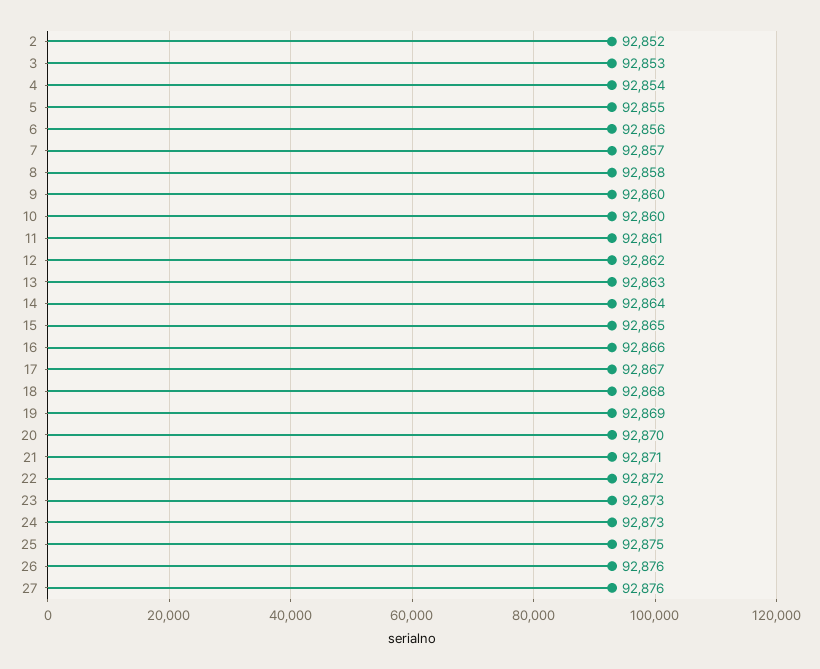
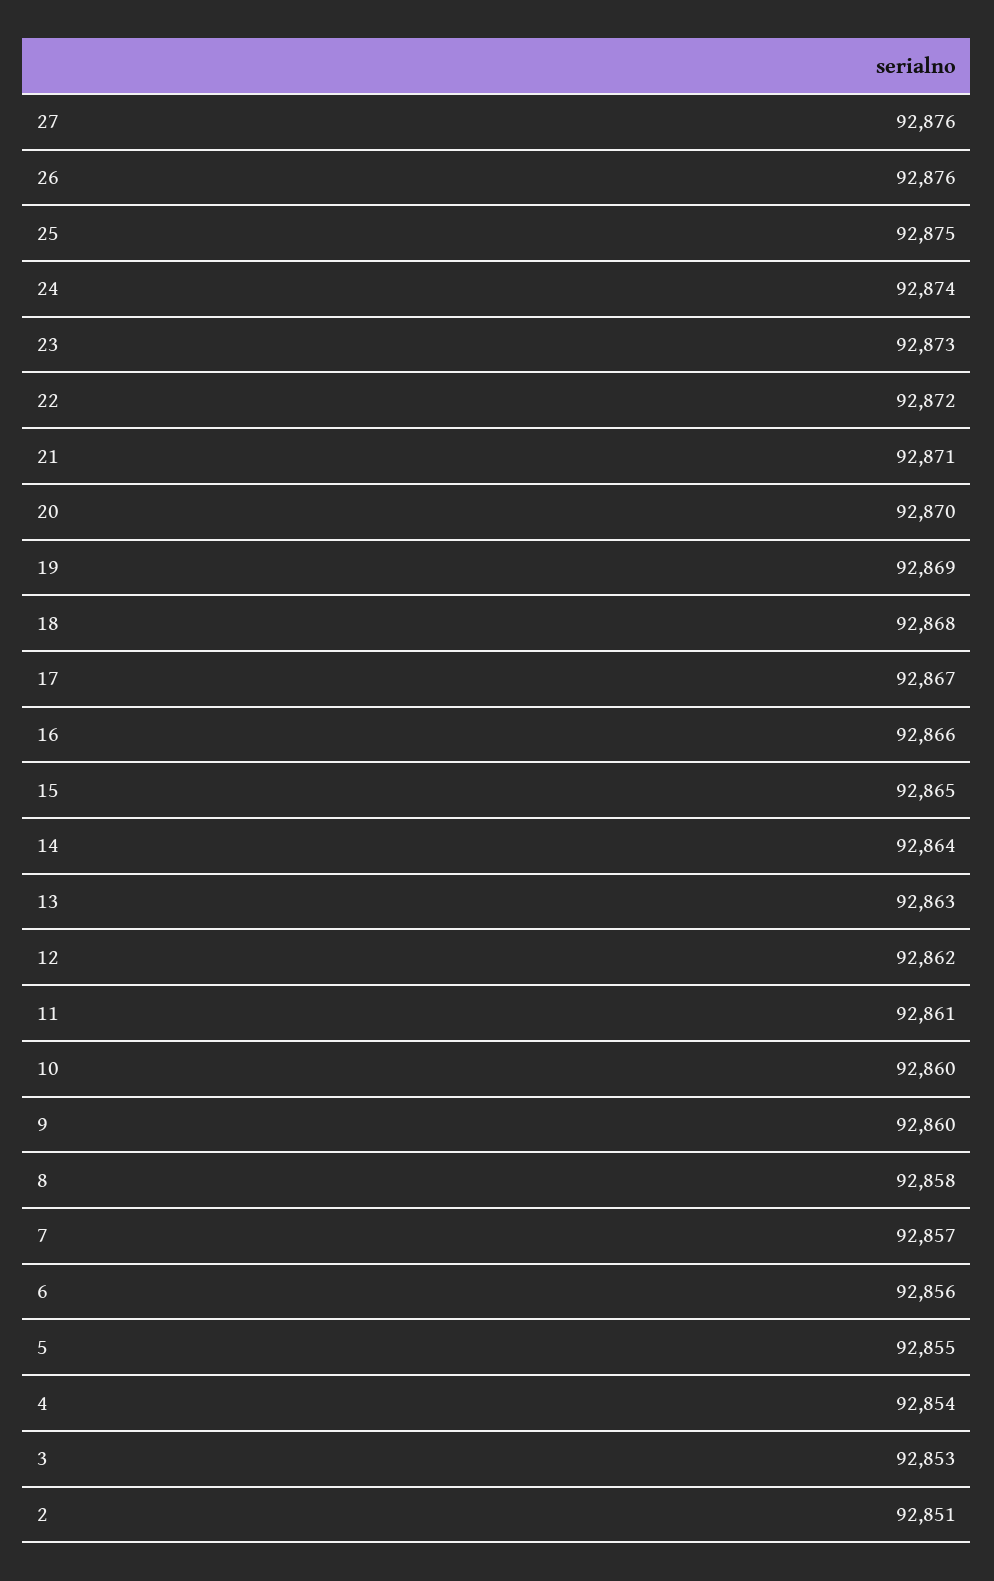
  {
-   "2": 92852,
+   "2": 92851,
    "3": 92853,
    "4": 92854,
    "5": 92855,
    "6": 92856,
    "7": 92857,
    "8": 92858,
    "9": 92860,
    "10": 92860,
    "11": 92861,
    "12": 92862,
    "13": 92863,
    "14": 92864,
    "15": 92865,
    "16": 92866,
    "17": 92867,
    "18": 92868,
    "19": 92869,
    "20": 92870,
    "21": 92871,
    "22": 92872,
    "23": 92873,
-   "24": 92873,
+   "24": 92874,
    "25": 92875,
    "26": 92876,
    "27": 92876
  }

